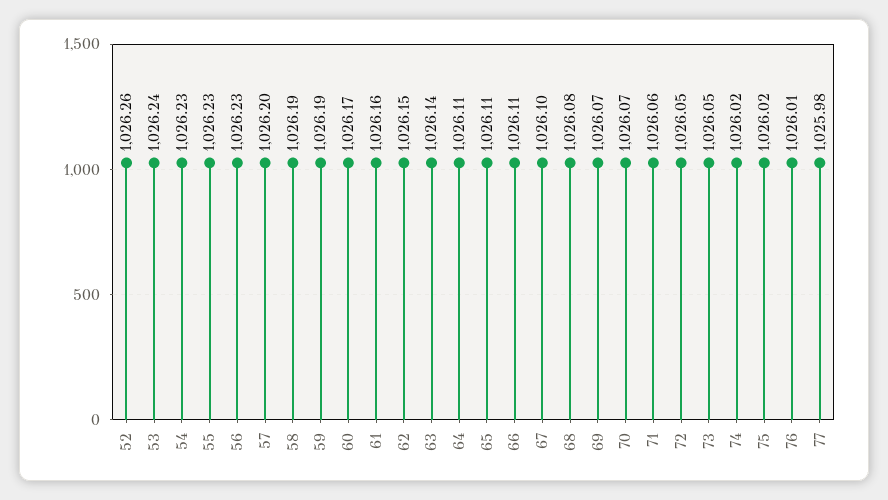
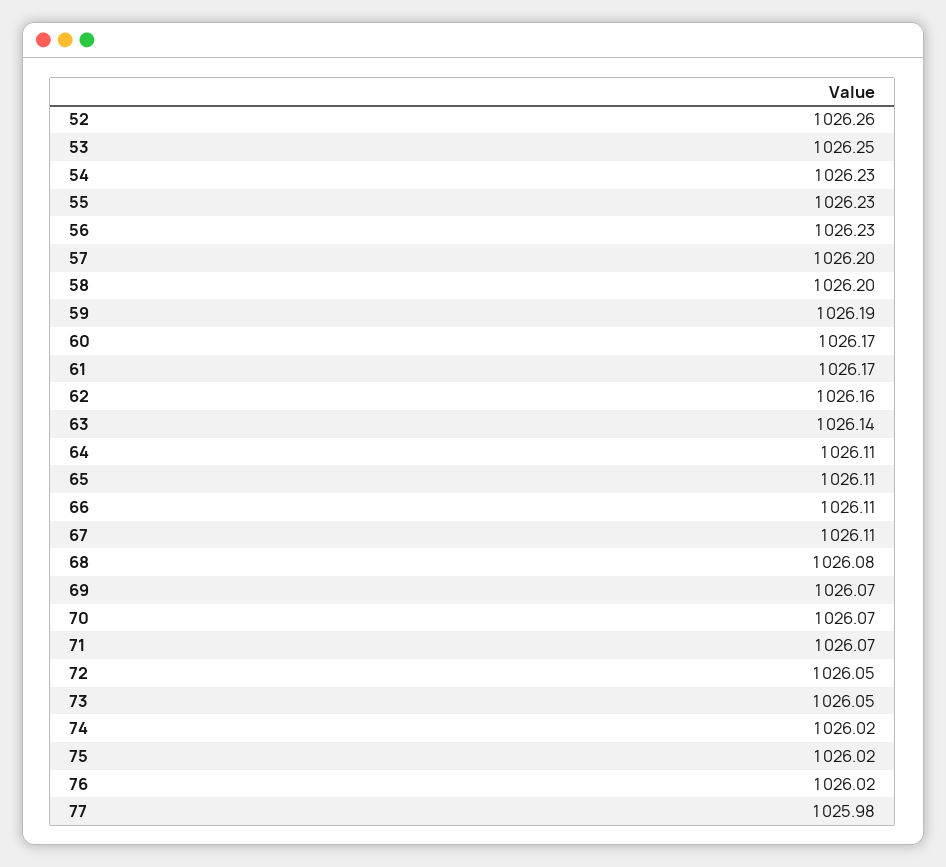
  {
    "52": 1026.26,
-   "53": 1026.24,
+   "53": 1026.25,
    "54": 1026.23,
    "55": 1026.23,
    "56": 1026.23,
    "57": 1026.2,
-   "58": 1026.19,
+   "58": 1026.2,
    "59": 1026.19,
    "60": 1026.17,
-   "61": 1026.16,
+   "61": 1026.17,
-   "62": 1026.15,
+   "62": 1026.16,
    "63": 1026.14,
    "64": 1026.11,
    "65": 1026.11,
    "66": 1026.11,
-   "67": 1026.1,
+   "67": 1026.11,
    "68": 1026.08,
    "69": 1026.07,
    "70": 1026.07,
-   "71": 1026.06,
+   "71": 1026.07,
    "72": 1026.05,
    "73": 1026.05,
    "74": 1026.02,
    "75": 1026.02,
-   "76": 1026.01,
+   "76": 1026.02,
    "77": 1025.98
  }

